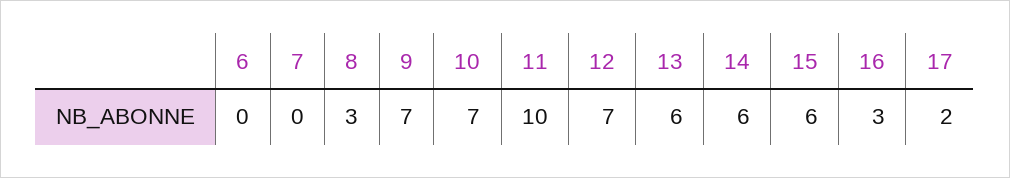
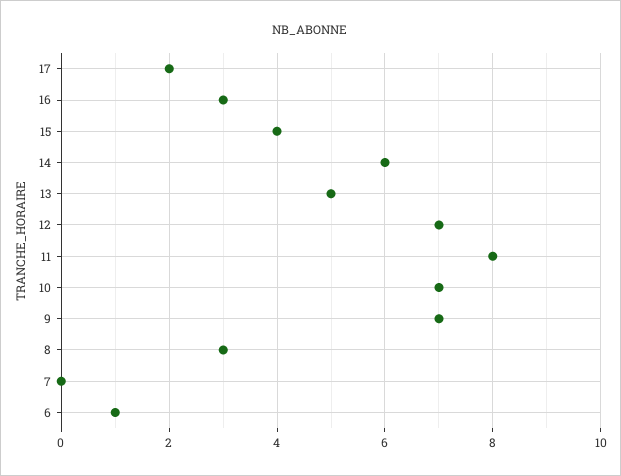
  {
-   "6": 0,
+   "6": 1,
    "7": 0,
    "8": 3,
    "9": 7,
    "10": 7,
-   "11": 10,
+   "11": 8,
    "12": 7,
-   "13": 6,
+   "13": 5,
    "14": 6,
-   "15": 6,
+   "15": 4,
    "16": 3,
    "17": 2
  }

